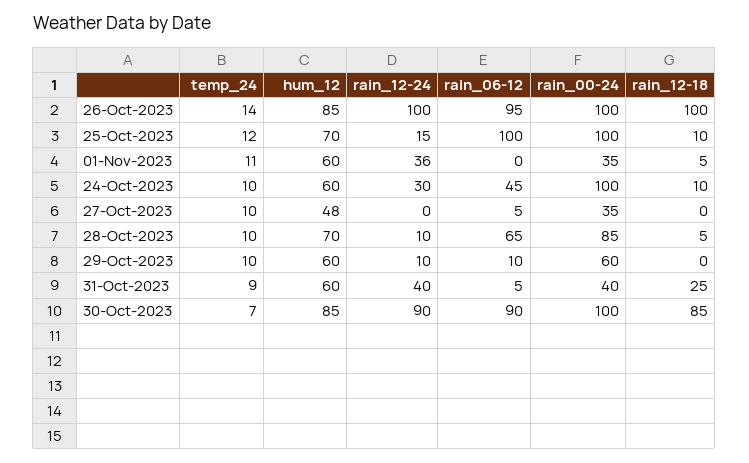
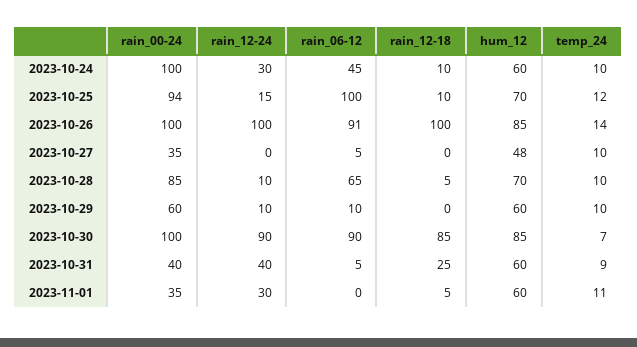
  {
    "temp_24": {
      "26-Oct-2023": 14,
      "25-Oct-2023": 12,
      "01-Nov-2023": 11,
      "24-Oct-2023": 10,
      "27-Oct-2023": 10,
      "28-Oct-2023": 10,
      "29-Oct-2023": 10,
      "31-Oct-2023": 9,
      "30-Oct-2023": 7
    },
    "hum_12": {
      "26-Oct-2023": 85,
      "25-Oct-2023": 70,
      "01-Nov-2023": 60,
      "24-Oct-2023": 60,
      "27-Oct-2023": 48,
      "28-Oct-2023": 70,
      "29-Oct-2023": 60,
      "31-Oct-2023": 60,
      "30-Oct-2023": 85
    },
    "rain_12-24": {
      "26-Oct-2023": 100,
      "25-Oct-2023": 15,
-     "01-Nov-2023": 36,
+     "01-Nov-2023": 30,
      "24-Oct-2023": 30,
      "27-Oct-2023": 0,
      "28-Oct-2023": 10,
      "29-Oct-2023": 10,
      "31-Oct-2023": 40,
      "30-Oct-2023": 90
    },
    "rain_06-12": {
-     "26-Oct-2023": 95,
+     "26-Oct-2023": 91,
      "25-Oct-2023": 100,
      "01-Nov-2023": 0,
      "24-Oct-2023": 45,
      "27-Oct-2023": 5,
      "28-Oct-2023": 65,
      "29-Oct-2023": 10,
      "31-Oct-2023": 5,
      "30-Oct-2023": 90
    },
    "rain_00-24": {
      "26-Oct-2023": 100,
-     "25-Oct-2023": 100,
+     "25-Oct-2023": 94,
      "01-Nov-2023": 35,
      "24-Oct-2023": 100,
      "27-Oct-2023": 35,
      "28-Oct-2023": 85,
      "29-Oct-2023": 60,
      "31-Oct-2023": 40,
      "30-Oct-2023": 100
    },
    "rain_12-18": {
      "26-Oct-2023": 100,
      "25-Oct-2023": 10,
      "01-Nov-2023": 5,
      "24-Oct-2023": 10,
      "27-Oct-2023": 0,
      "28-Oct-2023": 5,
      "29-Oct-2023": 0,
      "31-Oct-2023": 25,
      "30-Oct-2023": 85
    }
  }

